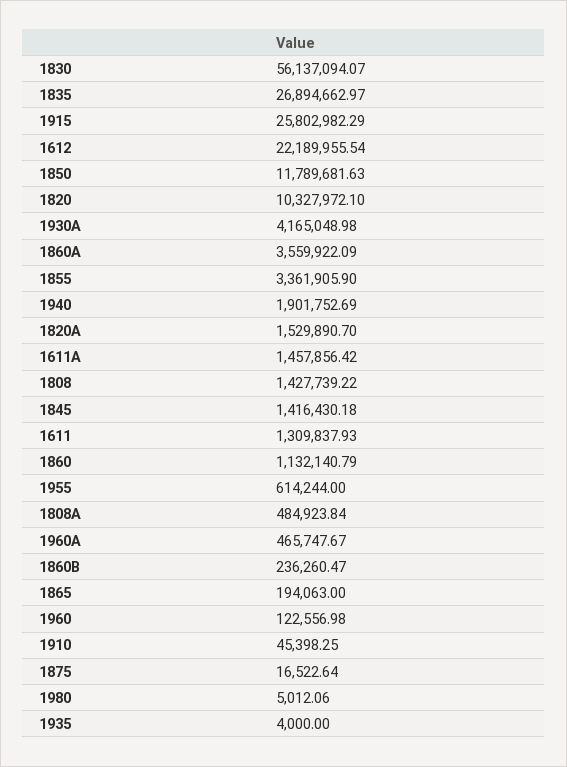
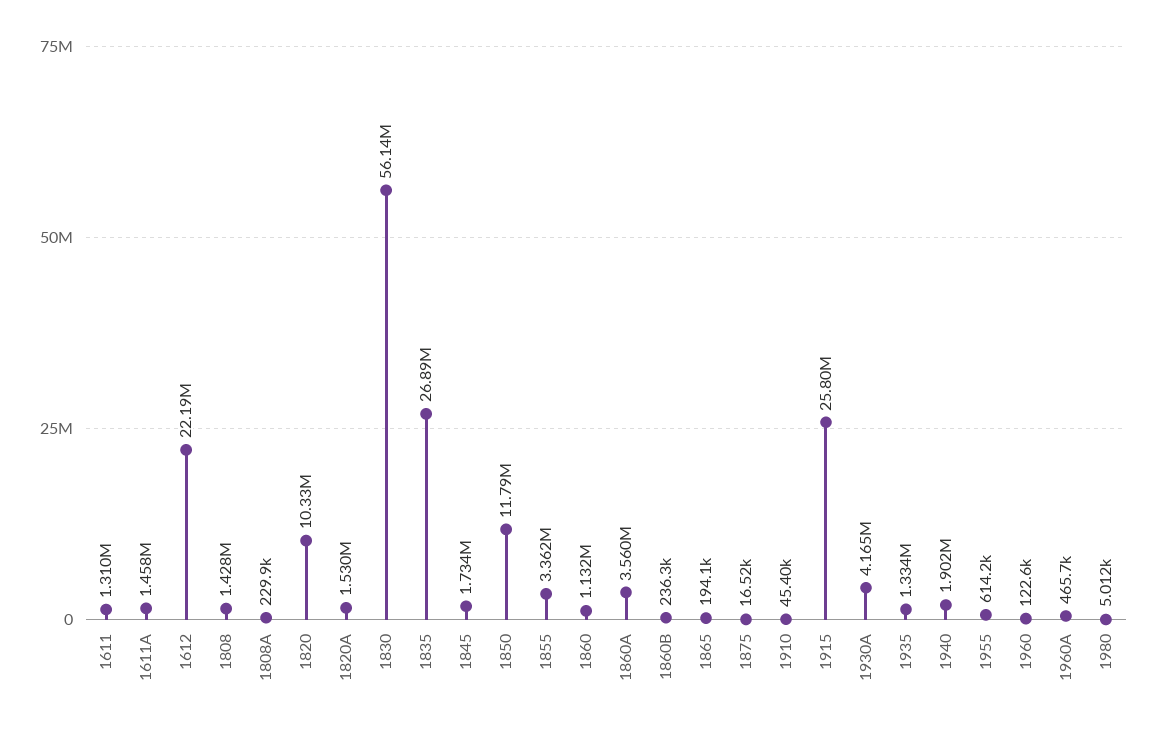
  {
    "1830": 56137094.07,
    "1835": 26894662.97,
    "1915": 25802982.29,
    "1612": 22189955.54,
    "1850": 11789681.63,
    "1820": 10327972.1,
    "1930A": 4165048.98,
    "1860A": 3559922.09,
    "1855": 3361905.9,
    "1940": 1901752.69,
    "1820A": 1529890.7,
    "1611A": 1457856.42,
    "1808": 1427739.22,
-   "1845": 1416430.18,
+   "1845": 1734000,
    "1611": 1309837.93,
    "1860": 1132140.79,
    "1955": 614244,
-   "1808A": 484923.84,
+   "1808A": 229900,
    "1960A": 465747.67,
    "1860B": 236260.47,
    "1865": 194063,
    "1960": 122556.98,
    "1910": 45398.25,
    "1875": 16522.64,
    "1980": 5012.06,
-   "1935": 4000
+   "1935": 1334000
  }

